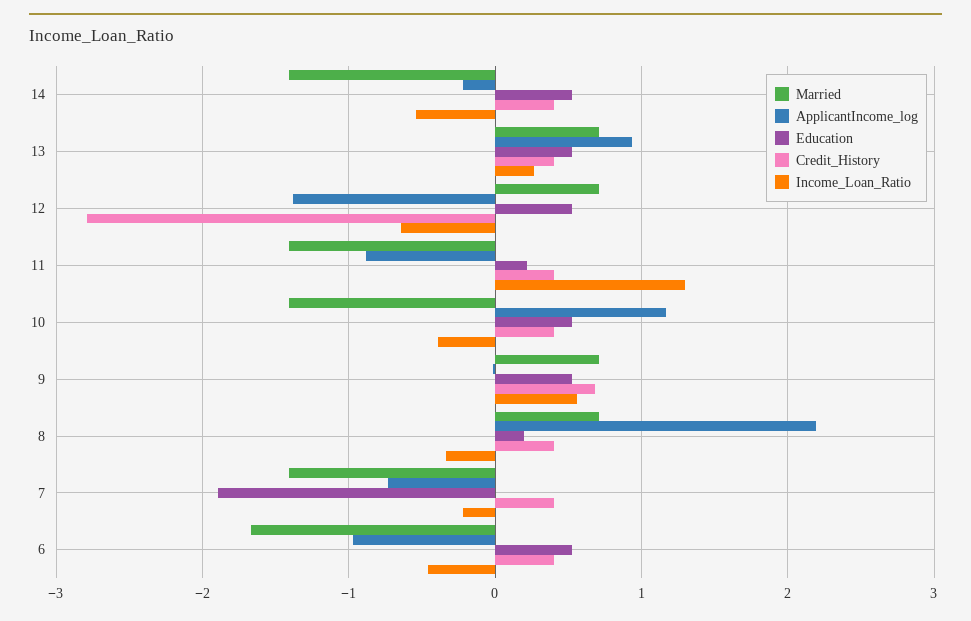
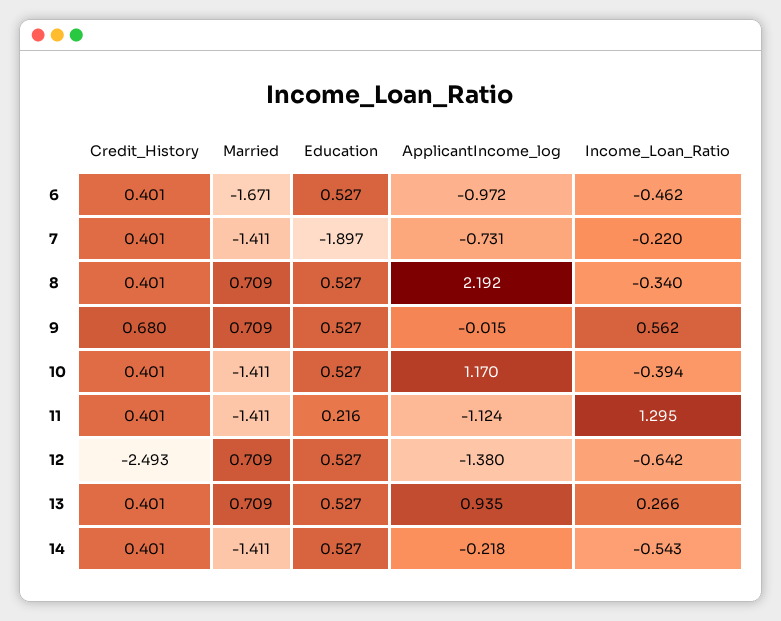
  {
    "Married": {
      "14": -1.411,
      "13": 0.709,
      "12": 0.709,
      "11": -1.411,
      "10": -1.411,
      "9": 0.709,
      "8": 0.709,
      "7": -1.411,
      "6": -1.671
    },
    "ApplicantIncome_log": {
      "14": -0.218,
      "13": 0.935,
      "12": -1.38,
-     "11": -0.9,
+     "11": -1.124,
      "10": 1.17,
      "9": -0.015,
      "8": 2.192,
      "7": -0.731,
      "6": -0.972
    },
    "Education": {
      "14": 0.527,
      "13": 0.527,
      "12": 0.527,
      "11": 0.216,
      "10": 0.527,
      "9": 0.527,
-     "8": 0.2,
+     "8": 0.527,
      "7": -1.897,
      "6": 0.527
    },
    "Credit_History": {
      "14": 0.401,
      "13": 0.401,
-     "12": -2.8,
+     "12": -2.493,
      "11": 0.401,
      "10": 0.401,
      "9": 0.68,
      "8": 0.401,
      "7": 0.401,
      "6": 0.401
    },
    "Income_Loan_Ratio": {
      "14": -0.543,
      "13": 0.266,
      "12": -0.642,
      "11": 1.295,
      "10": -0.394,
      "9": 0.562,
      "8": -0.34,
      "7": -0.22,
      "6": -0.462
    }
  }

